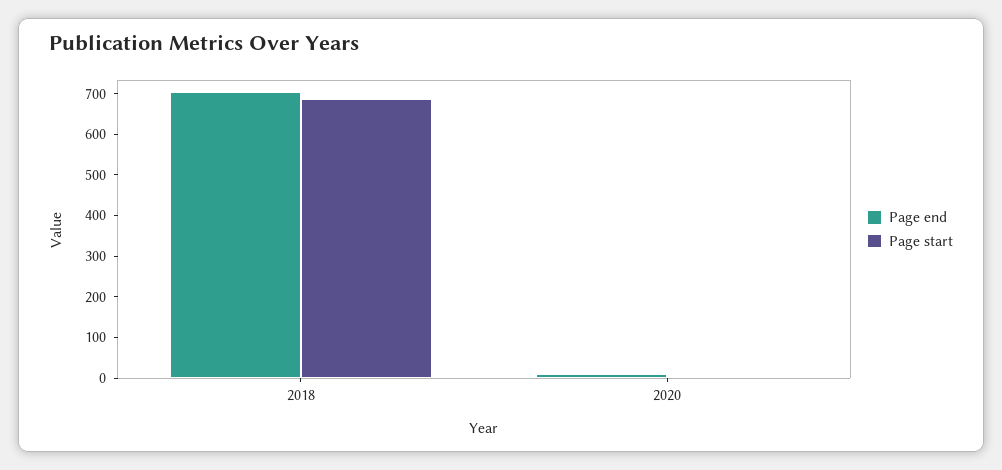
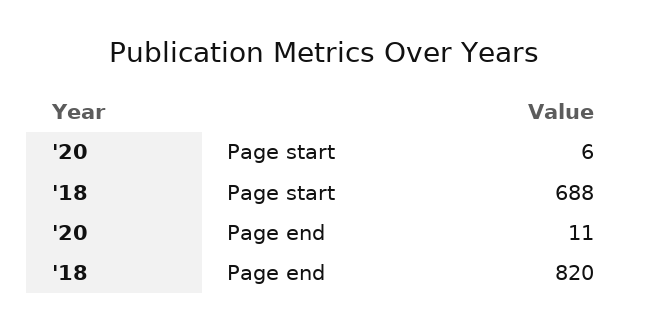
  {
    "Page end": {
-     "2018": 700,
+     "2018": 820,
      "2020": 11
    },
    "Page start": {
      "2018": 688,
      "2020": 6
    }
  }

